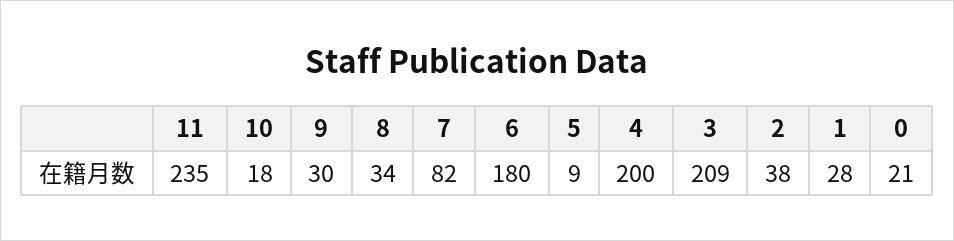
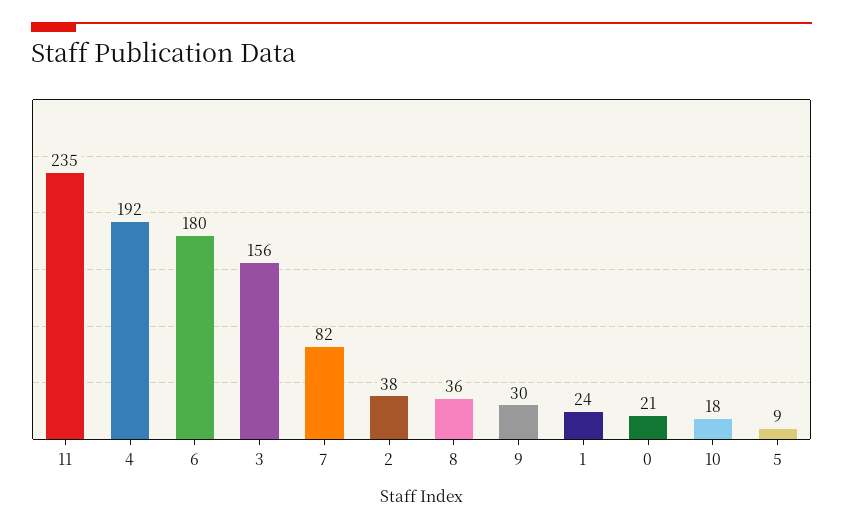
  {
    "11": 235,
    "10": 18,
    "9": 30,
-   "8": 34,
+   "8": 36,
    "7": 82,
    "6": 180,
    "5": 9,
-   "4": 200,
+   "4": 192,
-   "3": 209,
+   "3": 156,
    "2": 38,
-   "1": 28,
+   "1": 24,
    "0": 21
  }

